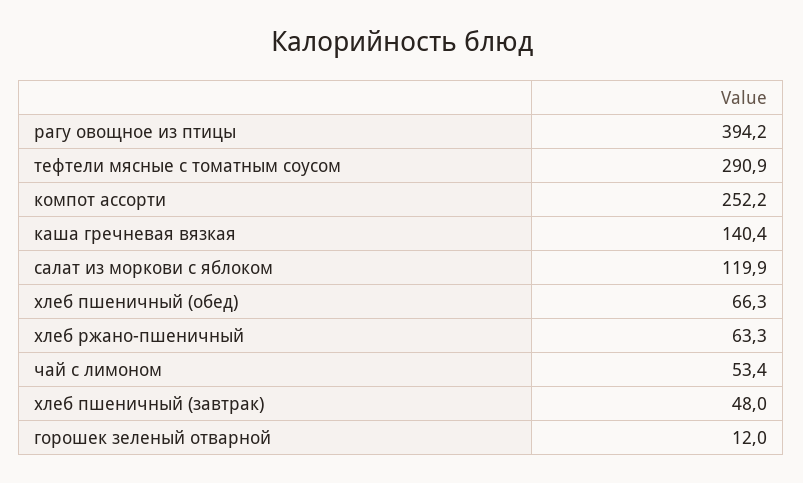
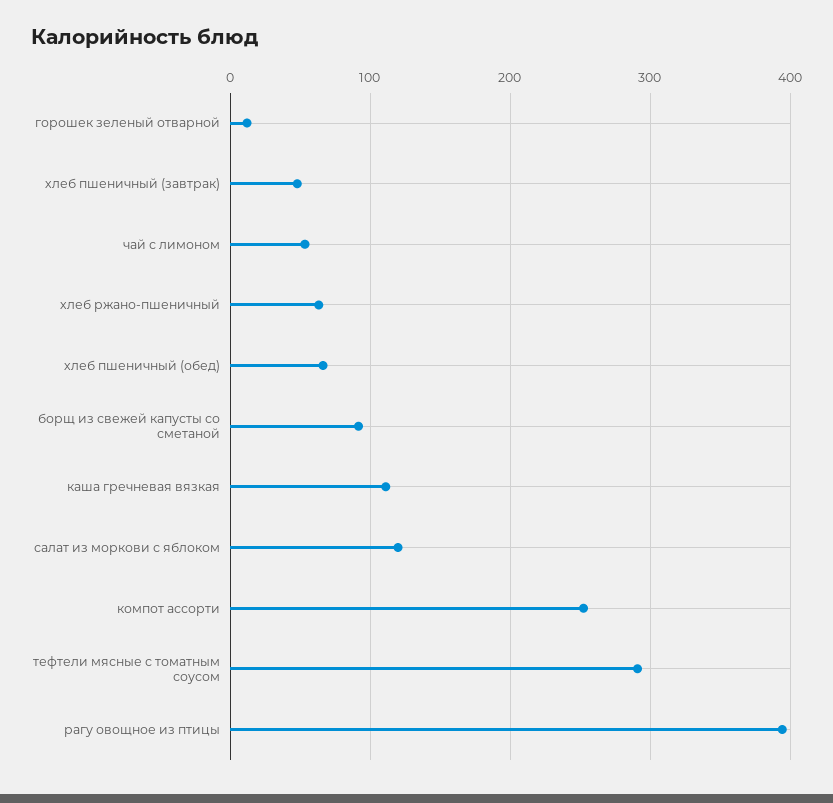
  {
    "рагу овощное из птицы": 394.2,
    "тефтели мясные с томатным соусом": 290.9,
    "компот ассорти": 252.2,
-   "каша гречневая вязкая": 140.4,
+   "каша гречневая вязкая": 110,
    "салат из моркови с яблоком": 119.9,
    "хлеб пшеничный (обед)": 66.3,
    "хлеб ржано-пшеничный": 63.3,
    "чай с лимоном": 53.4,
    "хлеб пшеничный (завтрак)": 48,
-   "горошек зеленый отварной": 12
+   "горошек зеленый отварной": 12,
+   "борщ из свежей капусты со сметаной": 90
  }

